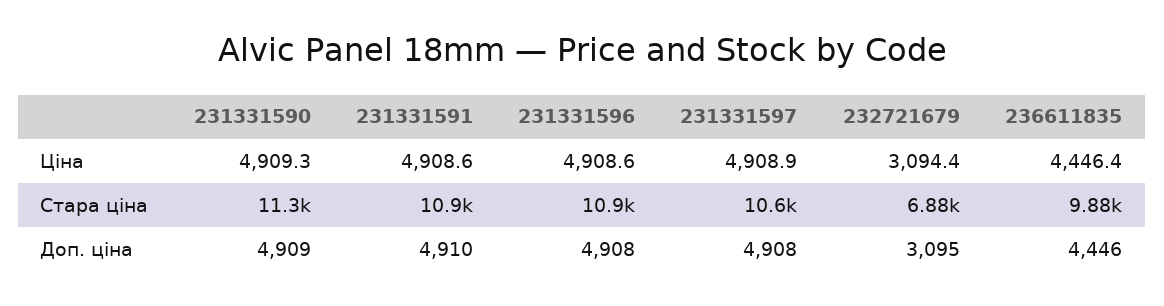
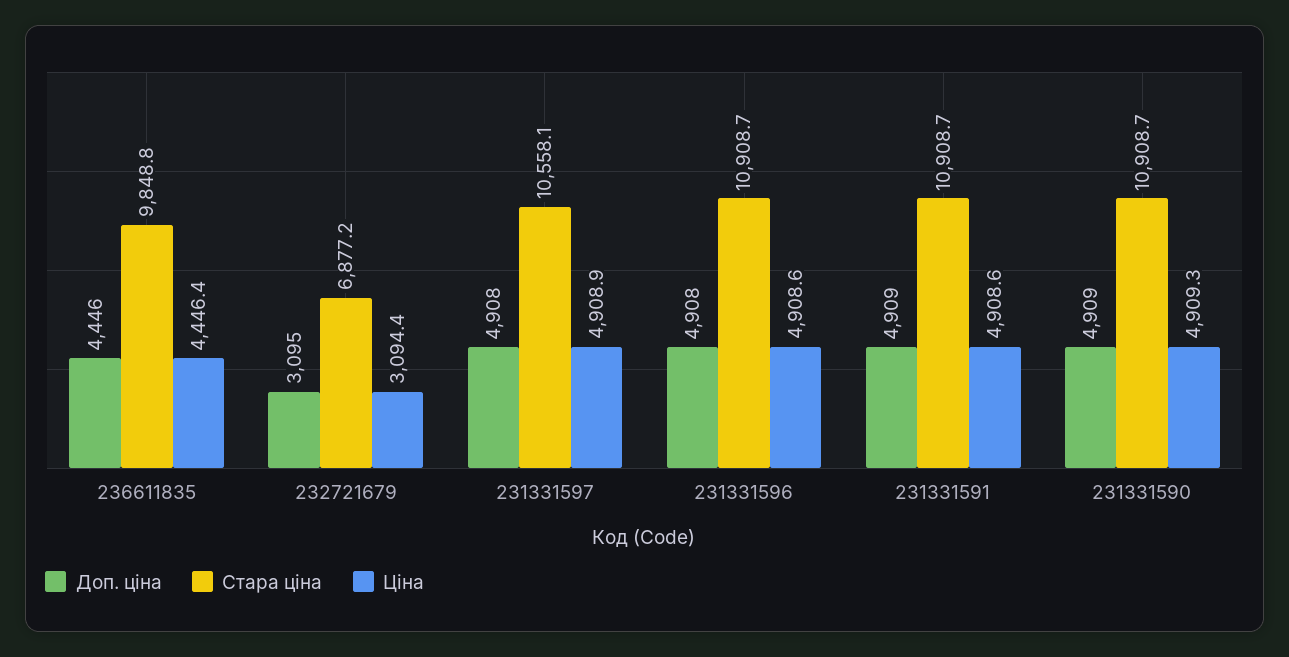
  {
    "Ціна": {
      "231331590": 4909.3,
      "231331591": 4908.6,
      "231331596": 4908.6,
      "231331597": 4908.9,
      "232721679": 3094.4,
      "236611835": 4446.4
    },
    "Стара ціна": {
-     "231331590": 11300,
+     "231331590": 10908.7,
      "231331591": 10908.7,
      "231331596": 10908.7,
      "231331597": 10558.1,
      "232721679": 6877.2,
-     "236611835": 9880
+     "236611835": 9848.8
    },
    "Доп. ціна": {
      "231331590": 4909,
-     "231331591": 4910,
+     "231331591": 4909,
      "231331596": 4908,
      "231331597": 4908,
      "232721679": 3095,
      "236611835": 4446
    }
  }

